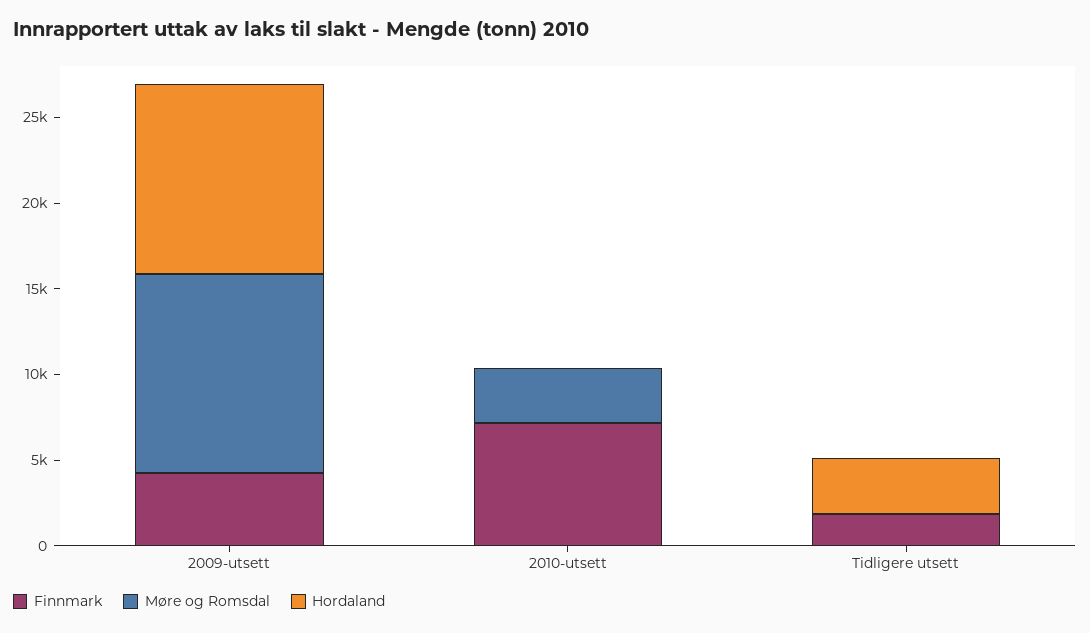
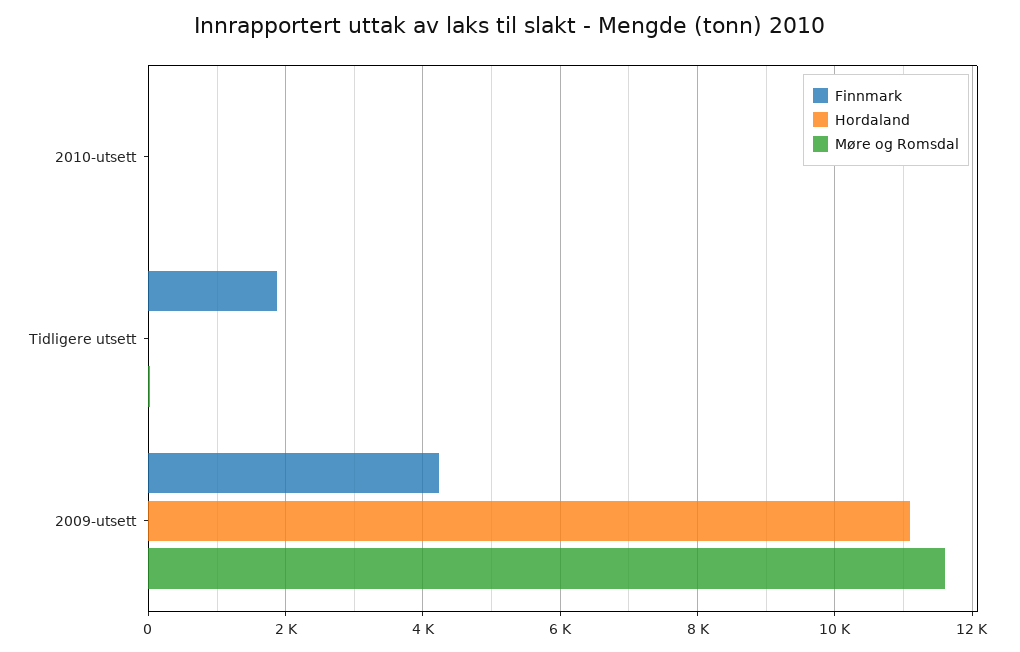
  {
    "Finnmark": {
      "2009-utsett": 4200,
-     "2010-utsett": 7000,
+     "2010-utsett": 0,
      "Tidligere utsett": 1800
    },
    "Møre og Romsdal": {
      "2009-utsett": 11600,
-     "2010-utsett": 3000,
+     "2010-utsett": 0,
      "Tidligere utsett": 0
    },
    "Hordaland": {
      "2009-utsett": 11000,
      "2010-utsett": 0,
-     "Tidligere utsett": 3000
+     "Tidligere utsett": 0
    }
  }

